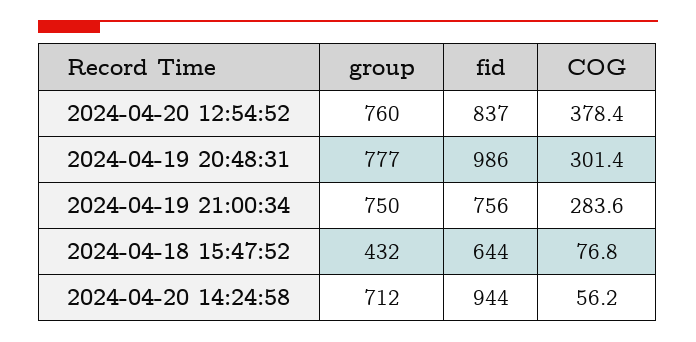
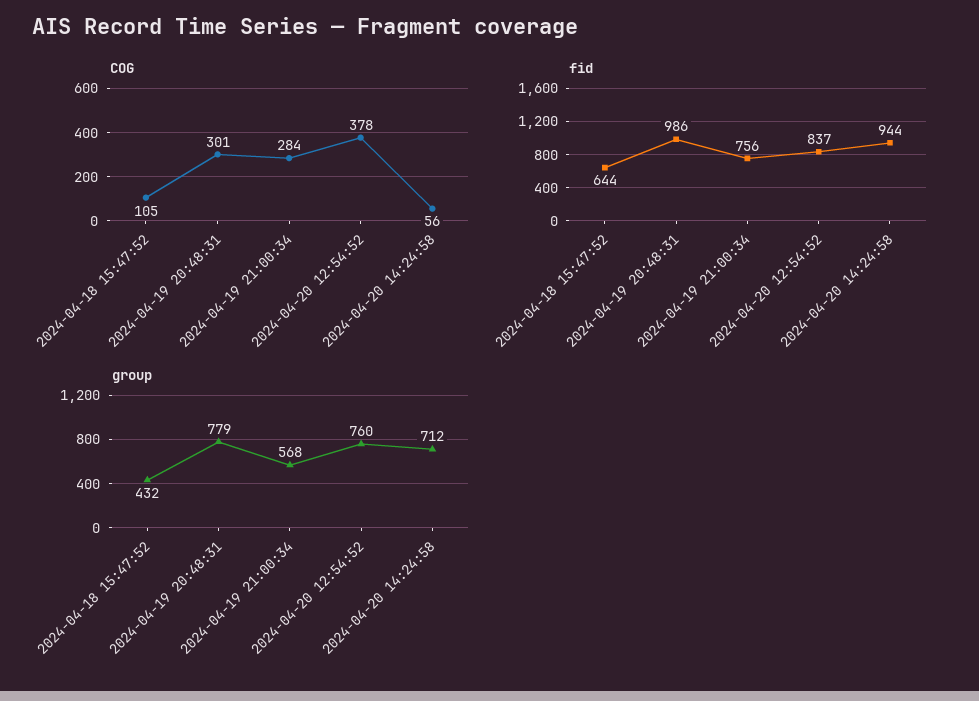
  {
    "group": {
      "2024-04-20 12:54:52": 760,
-     "2024-04-19 20:48:31": 777,
+     "2024-04-19 20:48:31": 779,
-     "2024-04-19 21:00:34": 750,
+     "2024-04-19 21:00:34": 568,
      "2024-04-18 15:47:52": 432,
      "2024-04-20 14:24:58": 712
    },
    "fid": {
      "2024-04-20 12:54:52": 837,
      "2024-04-19 20:48:31": 986,
      "2024-04-19 21:00:34": 756,
      "2024-04-18 15:47:52": 644,
      "2024-04-20 14:24:58": 944
    },
    "COG": {
      "2024-04-20 12:54:52": 378.4,
      "2024-04-19 20:48:31": 301.4,
      "2024-04-19 21:00:34": 283.6,
-     "2024-04-18 15:47:52": 76.8,
+     "2024-04-18 15:47:52": 105,
      "2024-04-20 14:24:58": 56.2
    }
  }

